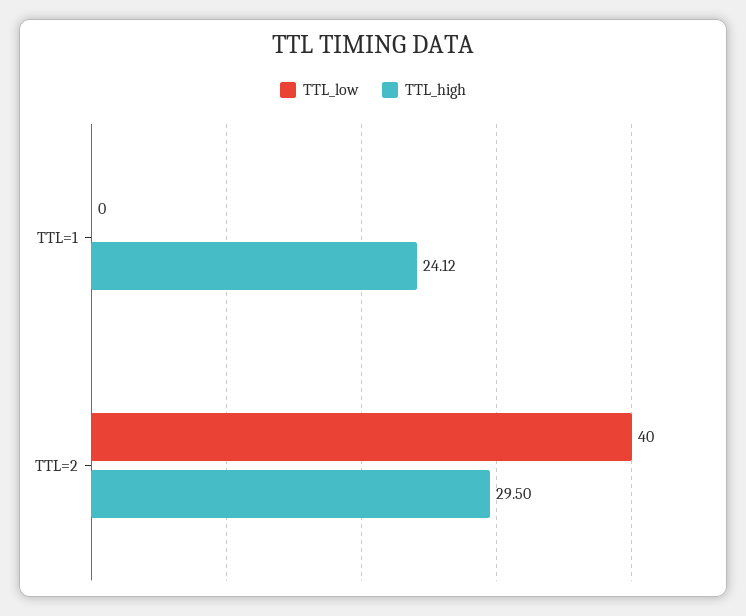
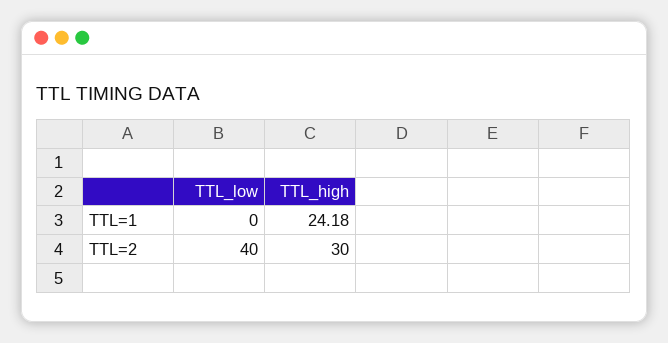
  {
    "TTL_low": {
      "TTL=1": 0,
      "TTL=2": 40
    },
    "TTL_high": {
-     "TTL=1": 24.12,
+     "TTL=1": 24.18,
-     "TTL=2": 29.5
+     "TTL=2": 30
    }
  }

